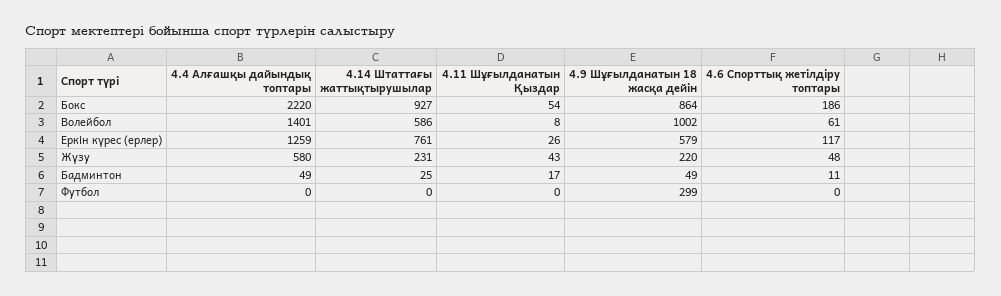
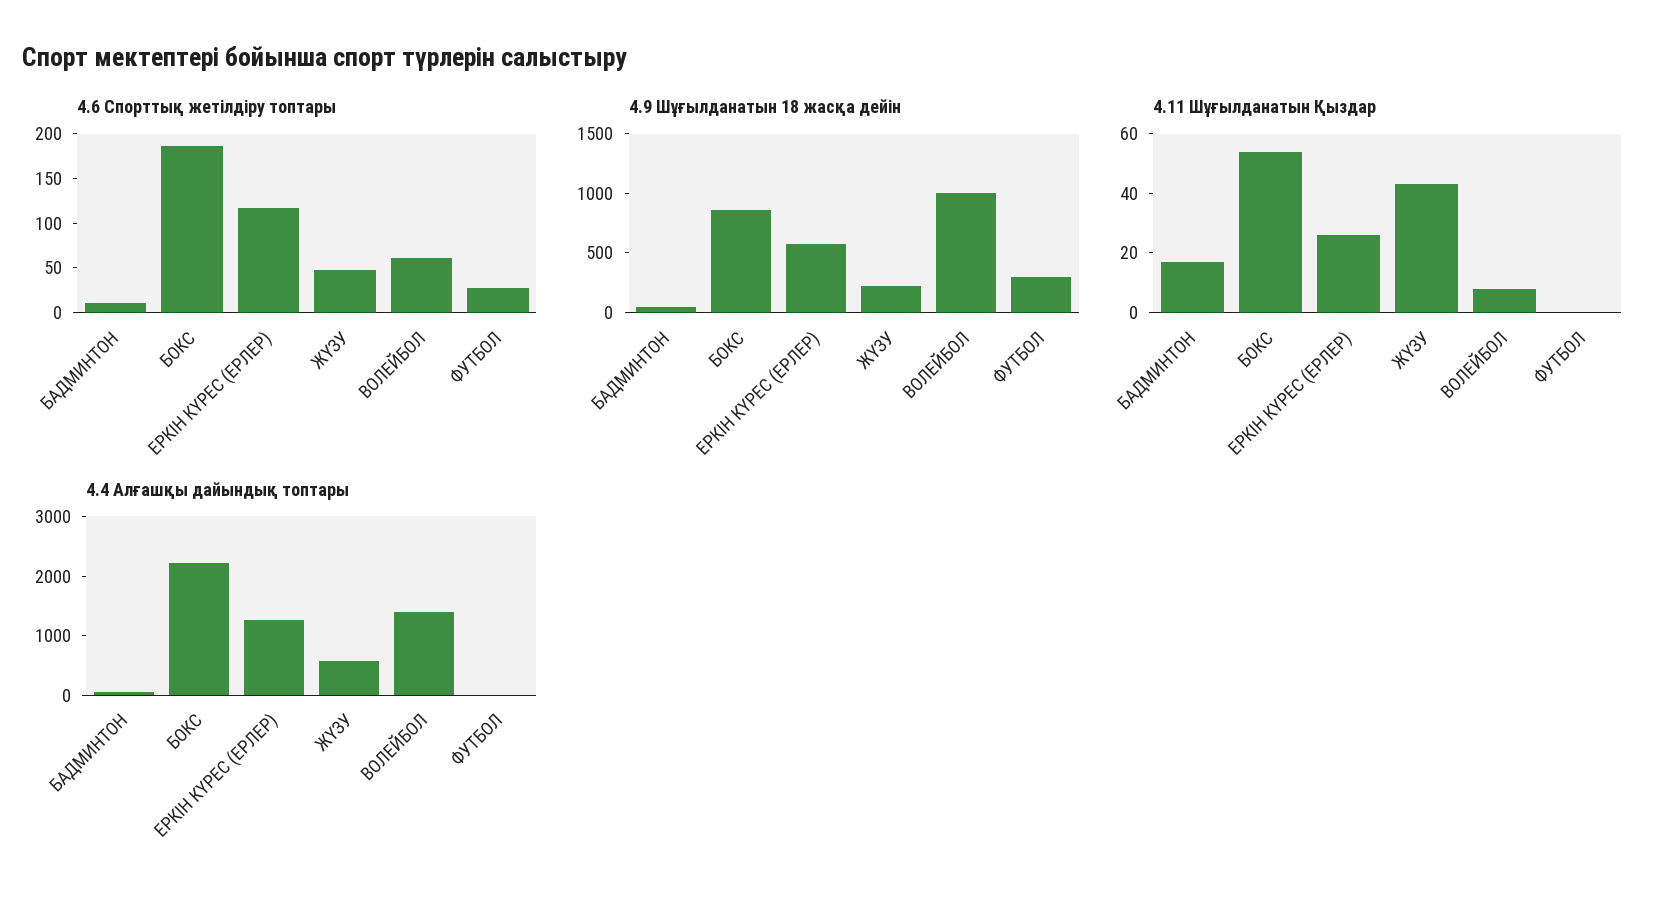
  {
    "4.4 Алғашқы дайындық топтары": {
      "Бокс": 2220,
      "Волейбол": 1401,
      "Еркін күрес (ерлер)": 1259,
      "Жүзу": 580,
      "Бадминтон": 49,
      "Футбол": 0
    },
-   "4.14 Штаттағы жаттықтырушылар": {
-     "Бокс": 927,
-     "Волейбол": 586,
-     "Еркін күрес (ерлер)": 761,
-     "Жүзу": 231,
-     "Бадминтон": 25,
-     "Футбол": 0
-   },
    "4.11 Шұғылданатын Қыздар": {
      "Бокс": 54,
      "Волейбол": 8,
      "Еркін күрес (ерлер)": 26,
      "Жүзу": 43,
      "Бадминтон": 17,
      "Футбол": 0
    },
    "4.9 Шұғылданатын 18 жасқа дейін": {
      "Бокс": 864,
      "Волейбол": 1002,
      "Еркін күрес (ерлер)": 579,
      "Жүзу": 220,
      "Бадминтон": 49,
      "Футбол": 299
    },
    "4.6 Спорттық жетілдіру топтары": {
      "Бокс": 186,
      "Волейбол": 61,
      "Еркін күрес (ерлер)": 117,
      "Жүзу": 48,
      "Бадминтон": 11,
-     "Футбол": 0
+     "Футбол": 30
    }
  }

